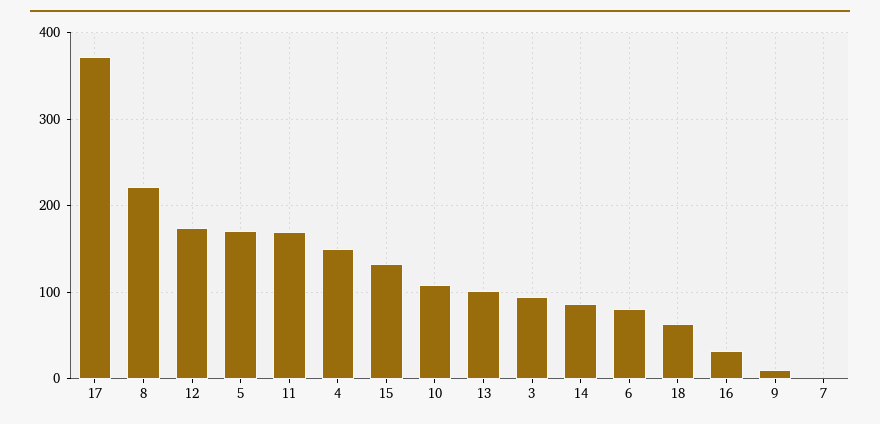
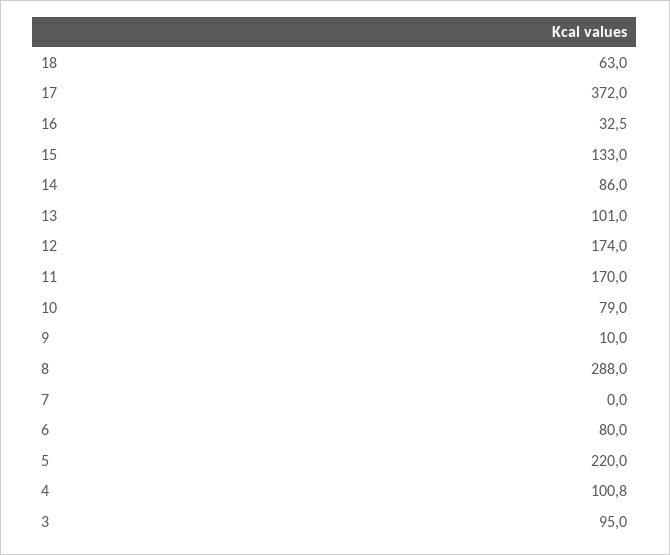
  {
    "17": 372,
-   "8": 220,
+   "8": 288,
    "12": 174,
-   "5": 170,
+   "5": 220,
    "11": 170,
-   "4": 150,
+   "4": 100.8,
    "15": 133,
-   "10": 110,
+   "10": 79,
    "13": 101,
    "3": 95,
    "14": 86,
    "6": 80,
    "18": 63,
    "16": 32.5,
    "9": 10,
    "7": 0
  }

